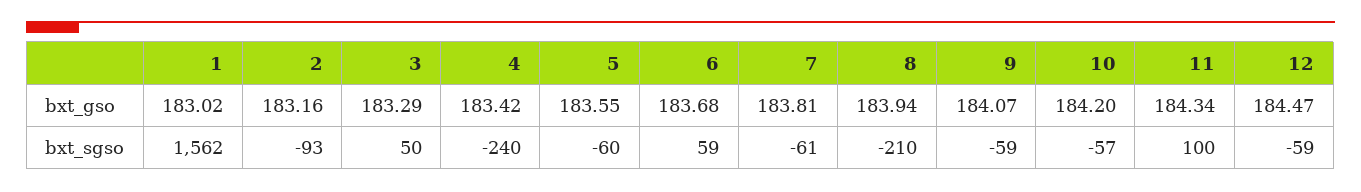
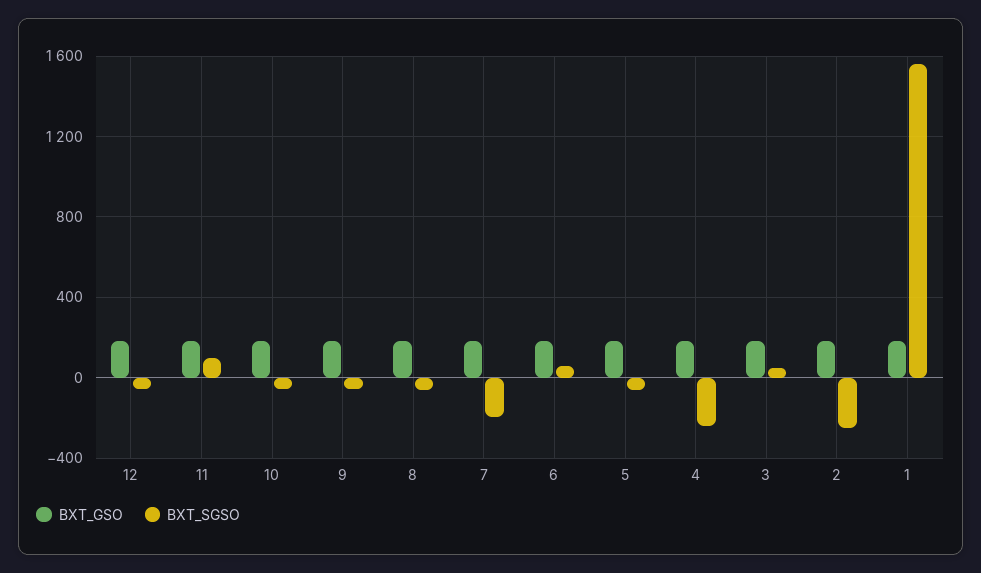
  {
    "bxt_gso": {
      "1": 183.02,
      "2": 183.16,
      "3": 183.29,
      "4": 183.42,
      "5": 183.55,
      "6": 183.68,
      "7": 183.81,
      "8": 183.94,
      "9": 184.07,
      "10": 184.2,
      "11": 184.34,
      "12": 184.47
    },
    "bxt_sgso": {
      "1": 1562,
-     "2": -93,
+     "2": -250,
      "3": 50,
      "4": -240,
      "5": -60,
      "6": 59,
-     "7": -61,
+     "7": -200,
-     "8": -210,
+     "8": -50,
      "9": -59,
      "10": -57,
      "11": 100,
      "12": -59
    }
  }

